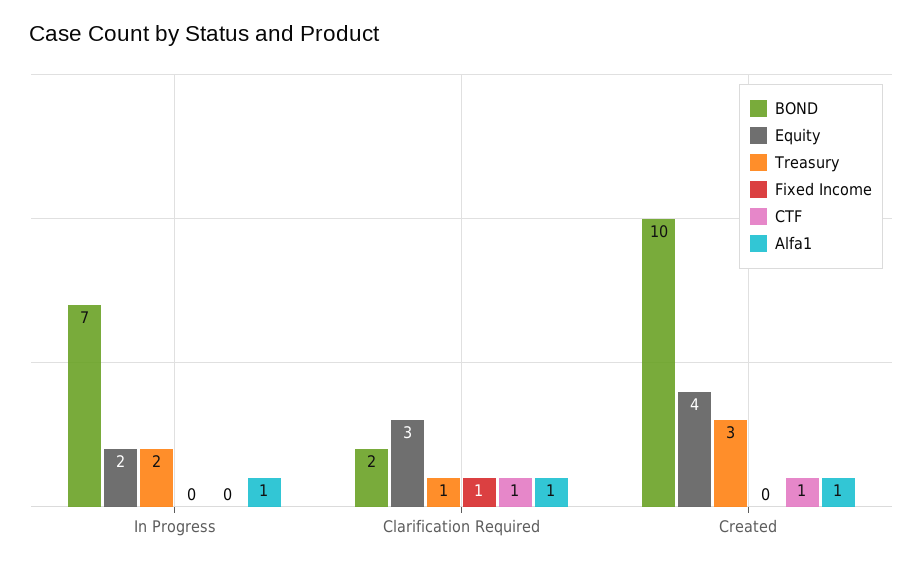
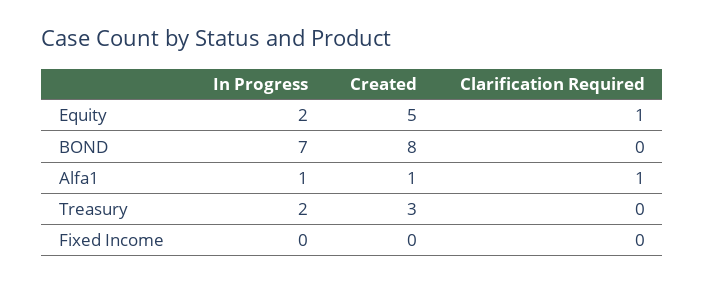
  {
    "BOND": {
      "In Progress": 7,
-     "Clarification Required": 2,
+     "Clarification Required": 0,
-     "Created": 10
+     "Created": 8
    },
    "Equity": {
      "In Progress": 2,
-     "Clarification Required": 3,
+     "Clarification Required": 1,
-     "Created": 4
+     "Created": 5
    },
    "Treasury": {
      "In Progress": 2,
-     "Clarification Required": 1,
+     "Clarification Required": 0,
      "Created": 3
    },
    "Fixed Income": {
      "In Progress": 0,
-     "Clarification Required": 1,
+     "Clarification Required": 0,
      "Created": 0
    },
-   "CTF": {
-     "In Progress": 0,
-     "Clarification Required": 1,
-     "Created": 1
-   },
    "Alfa1": {
      "In Progress": 1,
      "Clarification Required": 1,
      "Created": 1
    }
  }

